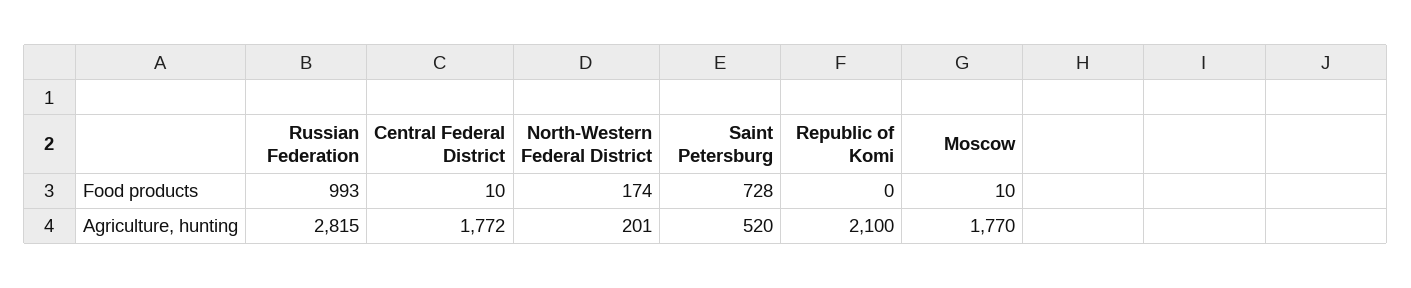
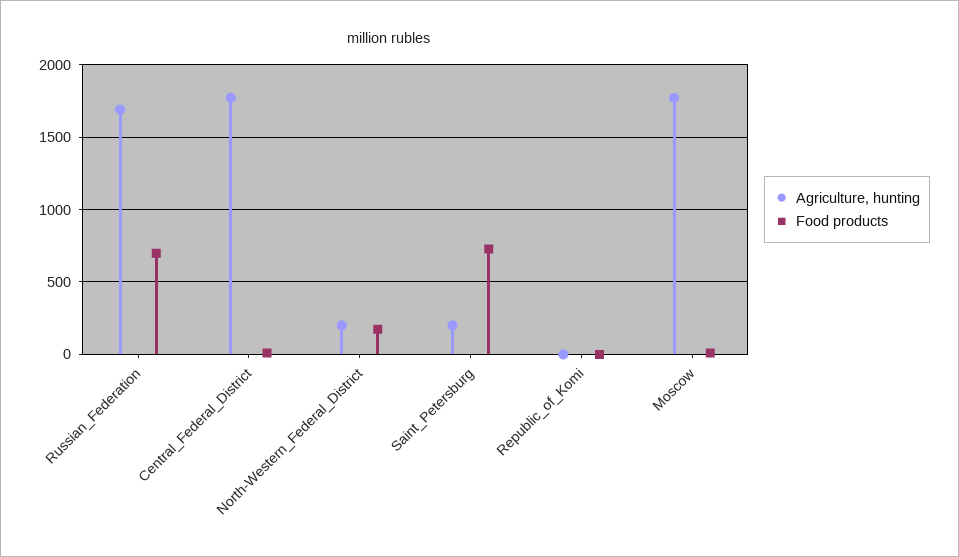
  {
    "Food products": {
-     "Russian Federation": 993,
+     "Russian Federation": 700,
      "Central Federal District": 10,
      "North-Western Federal District": 174,
      "Saint Petersburg": 728,
      "Republic of Komi": 0,
      "Moscow": 10
    },
    "Agriculture, hunting": {
-     "Russian Federation": 2815,
+     "Russian Federation": 1700,
      "Central Federal District": 1772,
      "North-Western Federal District": 201,
-     "Saint Petersburg": 520,
+     "Saint Petersburg": 200,
-     "Republic of Komi": 2100,
+     "Republic of Komi": 0,
      "Moscow": 1770
    }
  }

